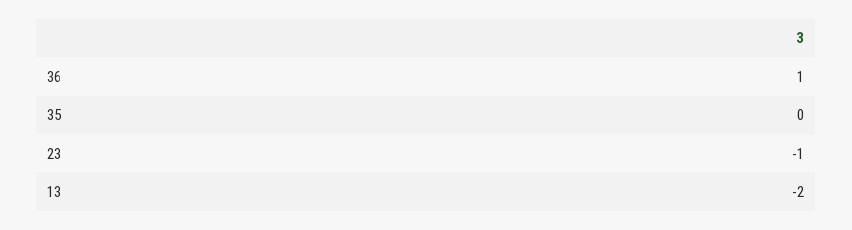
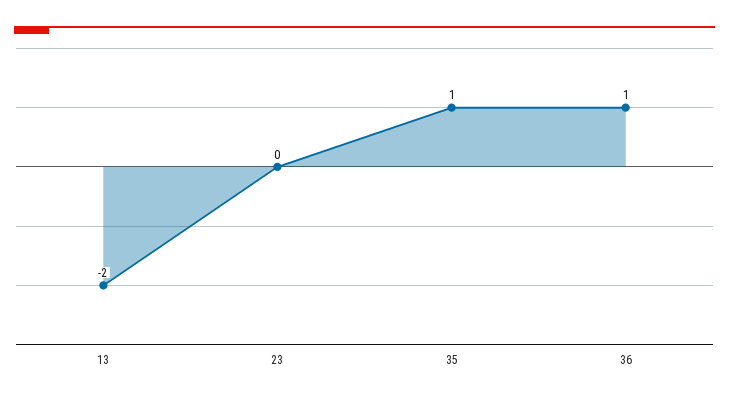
  {
    "36": 1,
-   "35": 0,
+   "35": 1,
-   "23": -1,
+   "23": 0,
    "13": -2
  }

